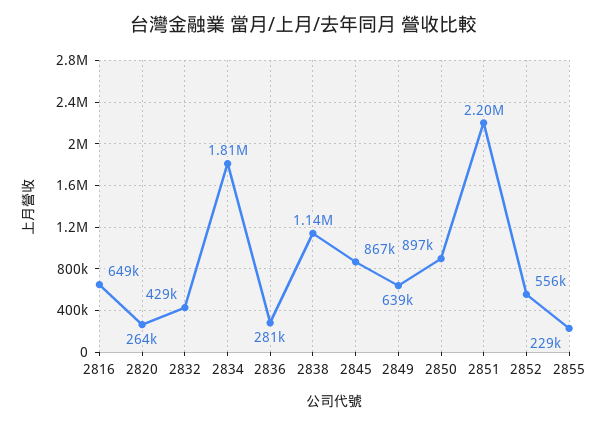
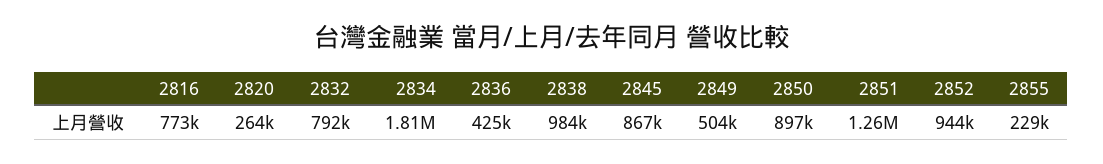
  {
-   "2816": 649000,
+   "2816": 773000,
    "2820": 264000,
-   "2832": 429000,
+   "2832": 792000,
    "2834": 1810000,
-   "2836": 281000,
+   "2836": 425000,
-   "2838": 1140000,
+   "2838": 984000,
    "2845": 867000,
-   "2849": 639000,
+   "2849": 504000,
    "2850": 897000,
-   "2851": 2200000,
+   "2851": 1260000,
-   "2852": 556000,
+   "2852": 944000,
    "2855": 229000
  }

